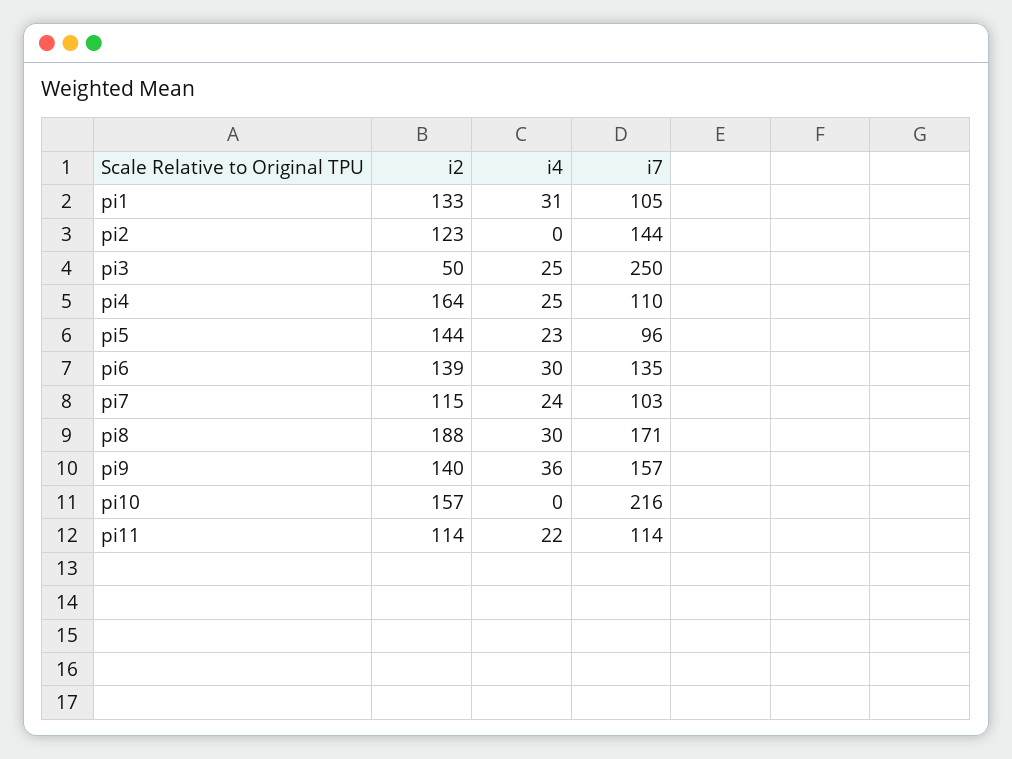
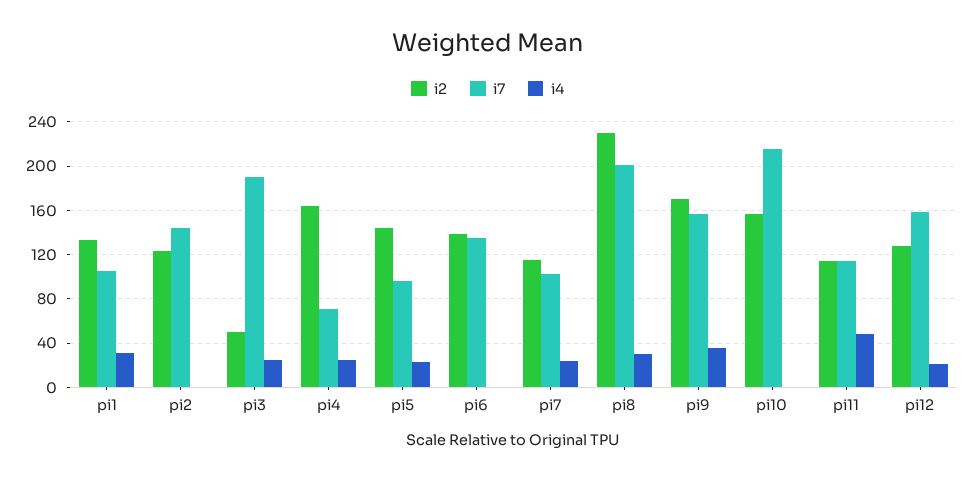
  {
    "i2": {
      "pi1": 133,
      "pi2": 123,
      "pi3": 50,
      "pi4": 164,
      "pi5": 144,
      "pi6": 139,
      "pi7": 115,
-     "pi8": 188,
+     "pi8": 230,
-     "pi9": 140,
+     "pi9": 170,
      "pi10": 157,
-     "pi11": 114
+     "pi11": 114,
+     "pi12": 130
    },
    "i4": {
      "pi1": 31,
      "pi2": 0,
      "pi3": 25,
      "pi4": 25,
      "pi5": 23,
-     "pi6": 30,
+     "pi6": 0,
      "pi7": 24,
      "pi8": 30,
      "pi9": 36,
      "pi10": 0,
-     "pi11": 22
+     "pi11": 50,
+     "pi12": 20
    },
    "i7": {
      "pi1": 105,
      "pi2": 144,
-     "pi3": 250,
+     "pi3": 190,
-     "pi4": 110,
+     "pi4": 70,
      "pi5": 96,
      "pi6": 135,
      "pi7": 103,
-     "pi8": 171,
+     "pi8": 200,
      "pi9": 157,
      "pi10": 216,
-     "pi11": 114
+     "pi11": 114,
+     "pi12": 160
    }
  }

